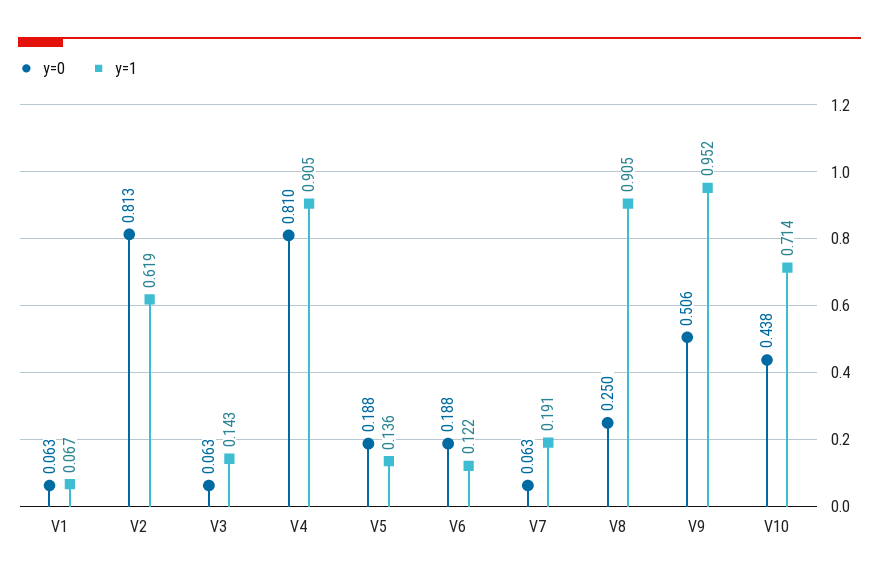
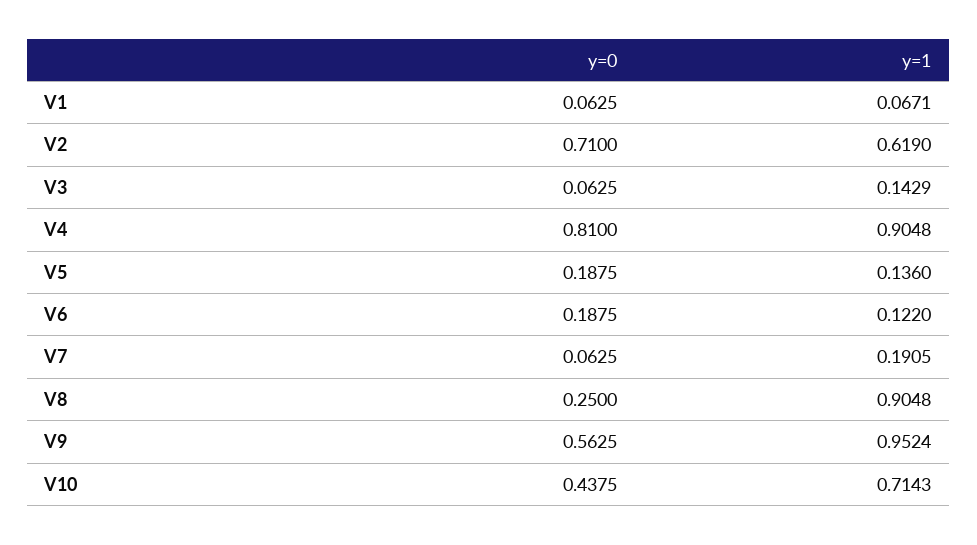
  {
    "y=0": {
      "V1": 0.0625,
-     "V2": 0.813,
+     "V2": 0.71,
      "V3": 0.0625,
      "V4": 0.81,
      "V5": 0.1875,
      "V6": 0.1875,
      "V7": 0.0625,
      "V8": 0.25,
-     "V9": 0.506,
+     "V9": 0.5625,
      "V10": 0.4375
    },
    "y=1": {
      "V1": 0.0671,
      "V2": 0.619,
      "V3": 0.1429,
      "V4": 0.9048,
      "V5": 0.136,
      "V6": 0.122,
      "V7": 0.1905,
      "V8": 0.9048,
      "V9": 0.9524,
      "V10": 0.7143
    }
  }

